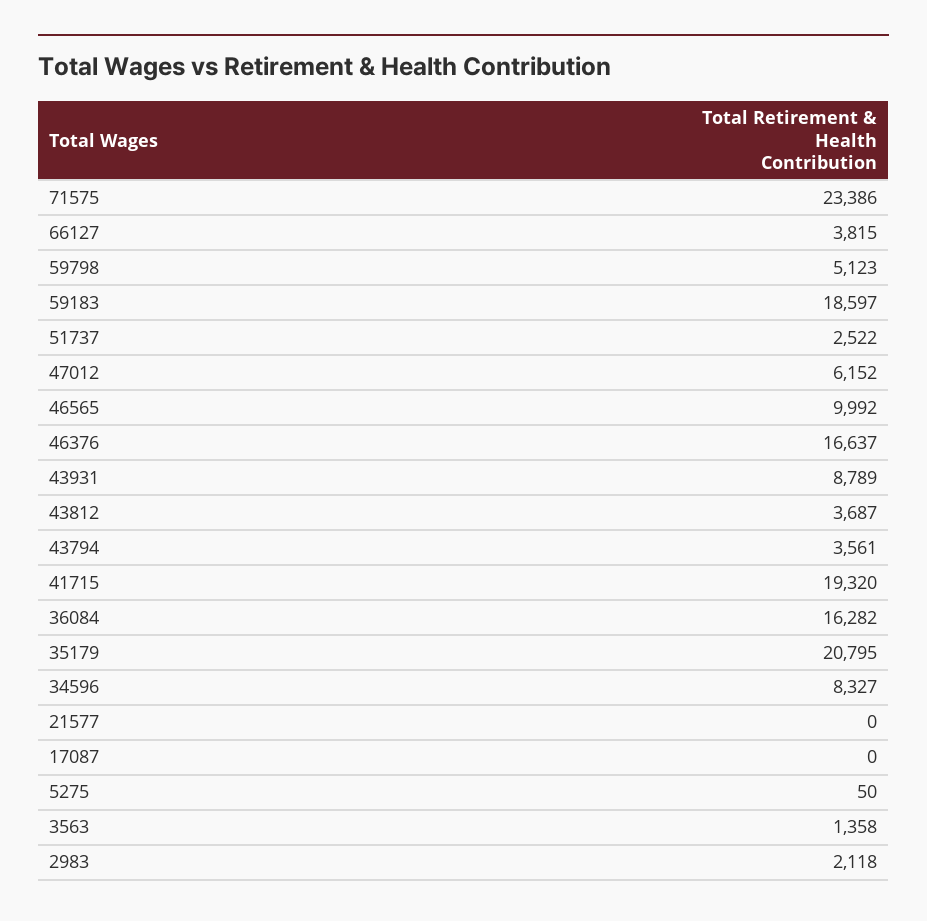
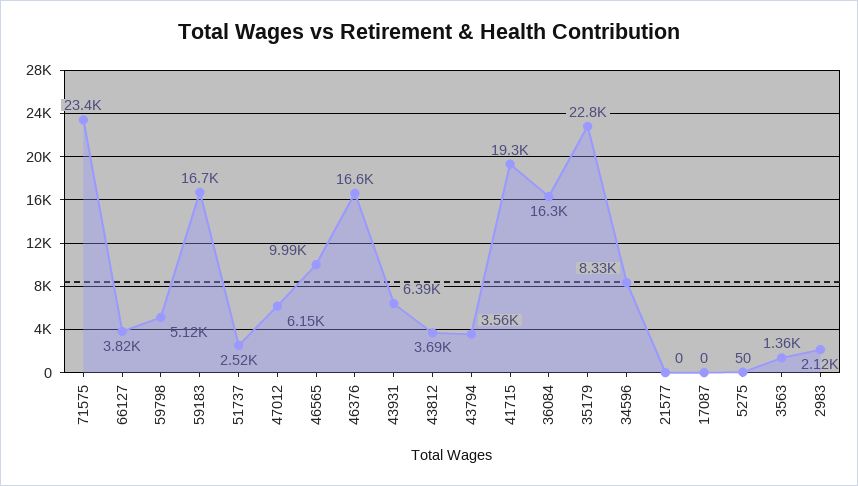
  {
    "71575": 23386,
    "66127": 3815,
    "59798": 5123,
-   "59183": 18597,
+   "59183": 16700,
    "51737": 2522,
    "47012": 6152,
    "46565": 9992,
    "46376": 16637,
-   "43931": 8789,
+   "43931": 6390,
    "43812": 3687,
    "43794": 3561,
    "41715": 19320,
    "36084": 16282,
-   "35179": 20795,
+   "35179": 22800,
    "34596": 8327,
    "21577": 0,
    "17087": 0,
    "5275": 50,
    "3563": 1358,
    "2983": 2118
  }

